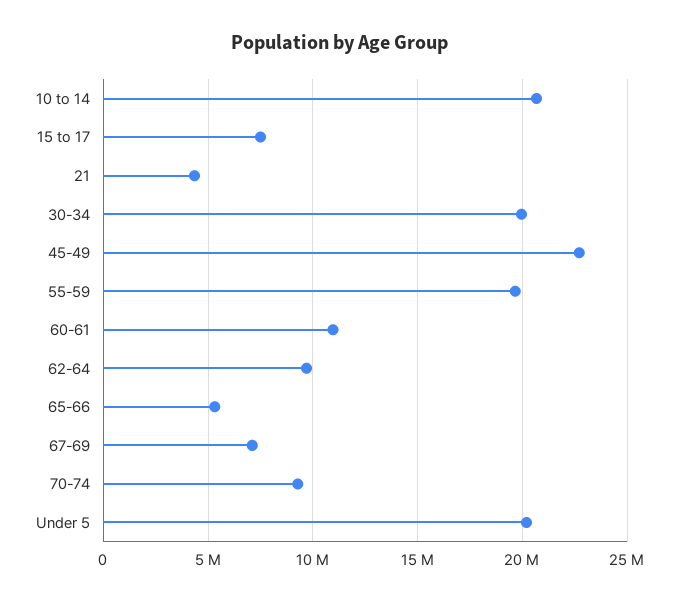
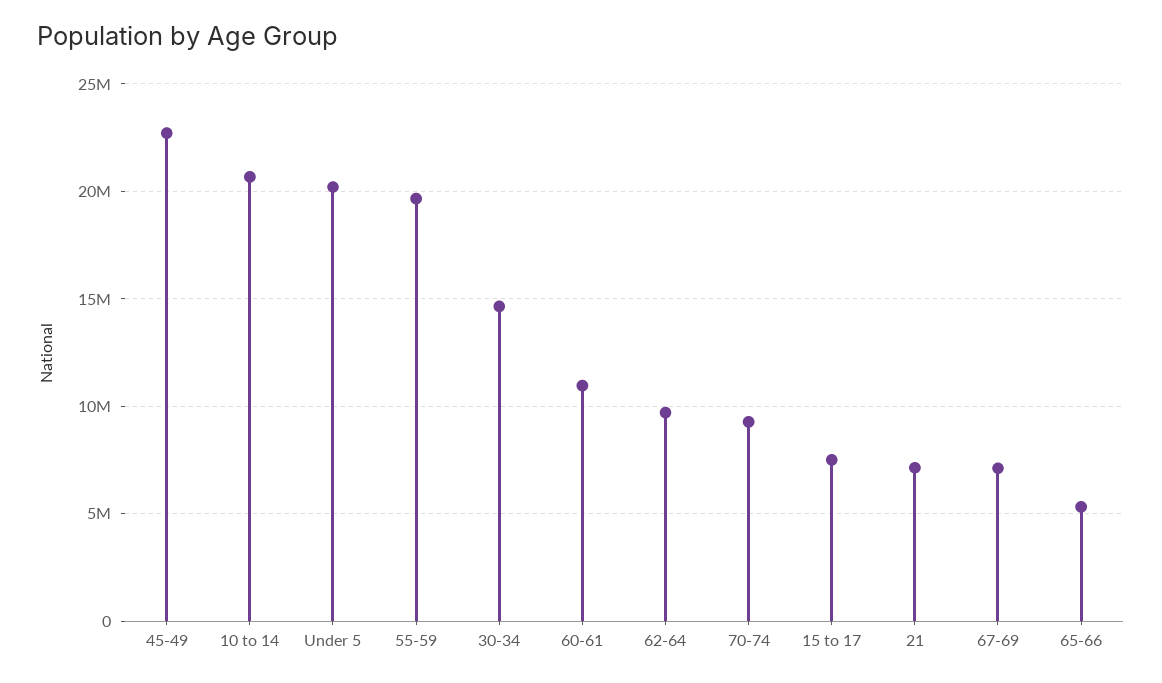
  {
    "10 to 14": 20500000,
    "15 to 17": 7500000,
-   "21": 4500000,
+   "21": 7000000,
-   "30-34": 20000000,
+   "30-34": 14500000,
    "45-49": 22500000,
    "55-59": 19500000,
    "60-61": 11000000,
    "62-64": 9500000,
    "65-66": 5500000,
    "67-69": 7000000,
    "70-74": 9500000,
    "Under 5": 20000000
  }

